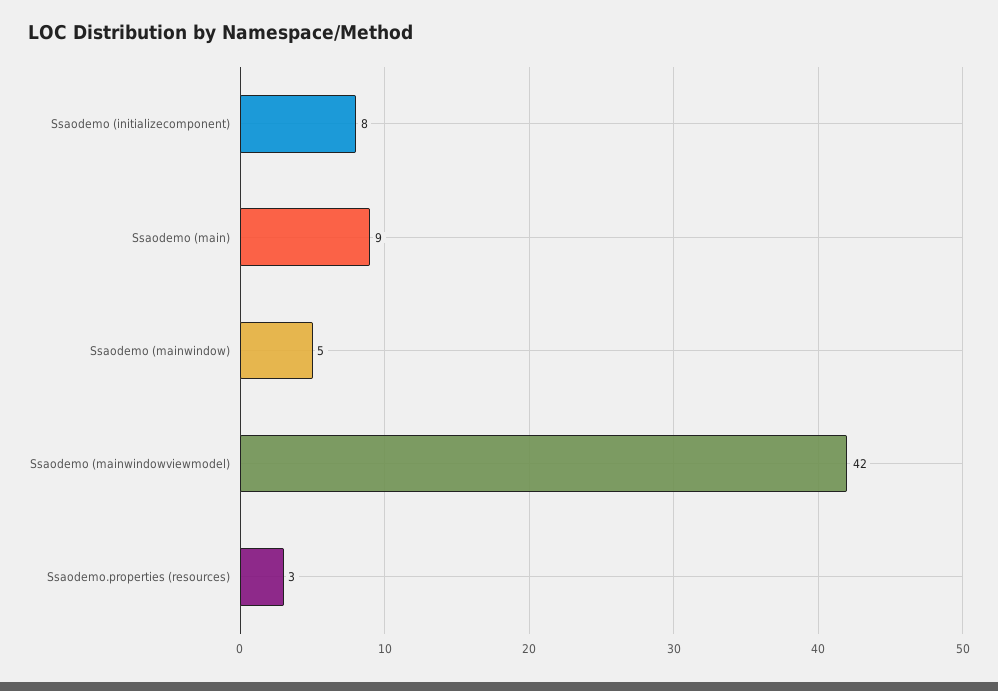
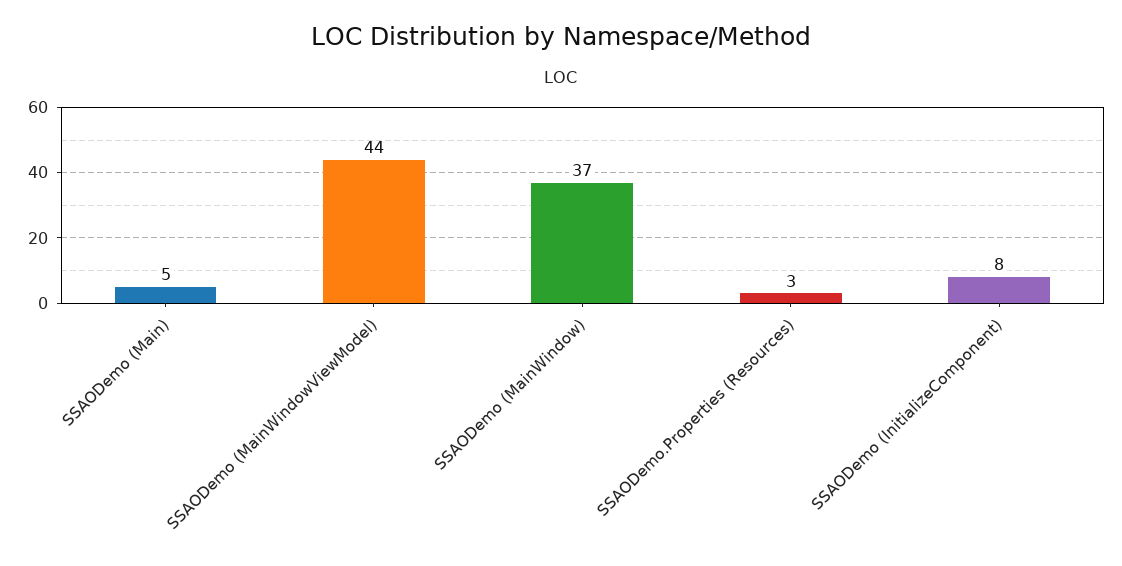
  {
    "Ssaodemo (initializecomponent)": 8,
-   "Ssaodemo (main)": 9,
+   "Ssaodemo (main)": 5,
-   "Ssaodemo (mainwindow)": 5,
+   "Ssaodemo (mainwindow)": 37,
-   "Ssaodemo (mainwindowviewmodel)": 42,
+   "Ssaodemo (mainwindowviewmodel)": 44,
    "Ssaodemo.properties (resources)": 3
  }

